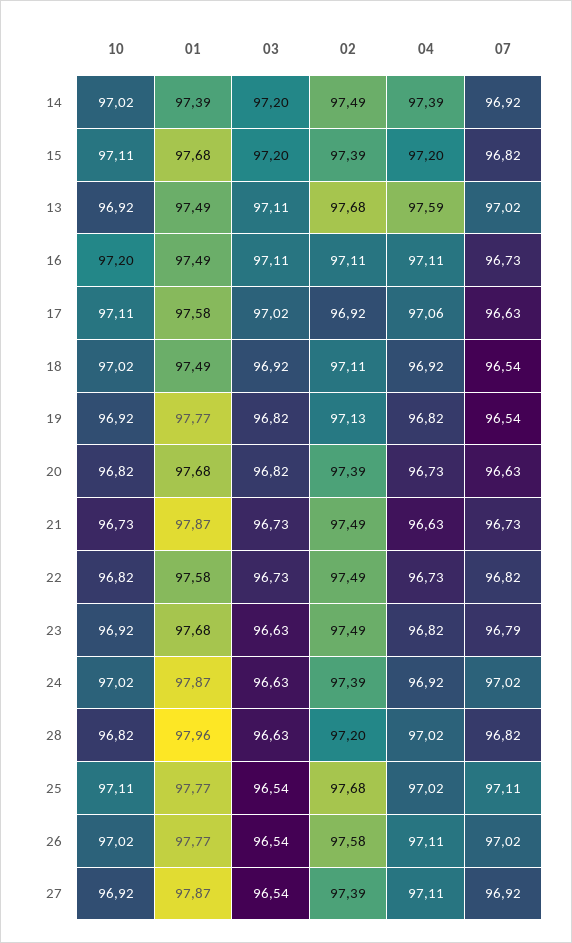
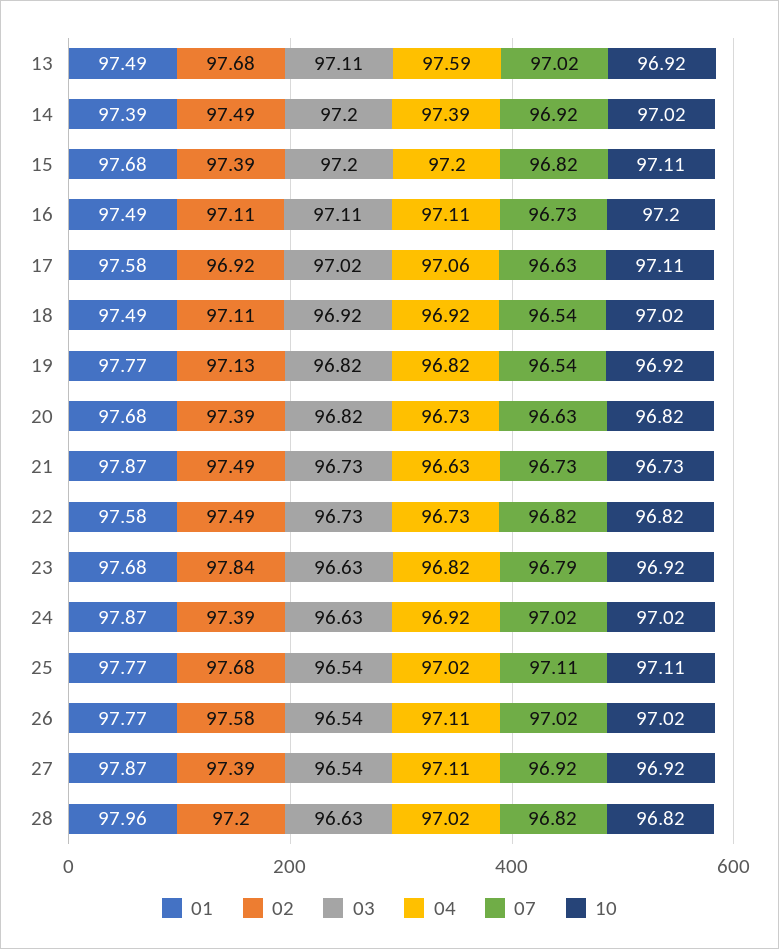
  {
    "10": {
      "14": 97.02,
      "15": 97.11,
      "13": 96.92,
      "16": 97.2,
      "17": 97.11,
      "18": 97.02,
      "19": 96.92,
      "20": 96.82,
      "21": 96.73,
      "22": 96.82,
      "23": 96.92,
      "24": 97.02,
      "28": 96.82,
      "25": 97.11,
      "26": 97.02,
      "27": 96.92
    },
    "01": {
      "14": 97.39,
      "15": 97.68,
      "13": 97.49,
      "16": 97.49,
      "17": 97.58,
      "18": 97.49,
      "19": 97.77,
      "20": 97.68,
      "21": 97.87,
      "22": 97.58,
      "23": 97.68,
      "24": 97.87,
      "28": 97.96,
      "25": 97.77,
      "26": 97.77,
      "27": 97.87
    },
    "03": {
      "14": 97.2,
      "15": 97.2,
      "13": 97.11,
      "16": 97.11,
      "17": 97.02,
      "18": 96.92,
      "19": 96.82,
      "20": 96.82,
      "21": 96.73,
      "22": 96.73,
      "23": 96.63,
      "24": 96.63,
      "28": 96.63,
      "25": 96.54,
      "26": 96.54,
      "27": 96.54
    },
    "02": {
      "14": 97.49,
      "15": 97.39,
      "13": 97.68,
      "16": 97.11,
      "17": 96.92,
      "18": 97.11,
      "19": 97.13,
      "20": 97.39,
      "21": 97.49,
      "22": 97.49,
-     "23": 97.49,
+     "23": 97.84,
      "24": 97.39,
      "28": 97.2,
      "25": 97.68,
      "26": 97.58,
      "27": 97.39
    },
    "04": {
      "14": 97.39,
      "15": 97.2,
      "13": 97.59,
      "16": 97.11,
      "17": 97.06,
      "18": 96.92,
      "19": 96.82,
      "20": 96.73,
      "21": 96.63,
      "22": 96.73,
      "23": 96.82,
      "24": 96.92,
      "28": 97.02,
      "25": 97.02,
      "26": 97.11,
      "27": 97.11
    },
    "07": {
      "14": 96.92,
      "15": 96.82,
      "13": 97.02,
      "16": 96.73,
      "17": 96.63,
      "18": 96.54,
      "19": 96.54,
      "20": 96.63,
      "21": 96.73,
      "22": 96.82,
      "23": 96.79,
      "24": 97.02,
      "28": 96.82,
      "25": 97.11,
      "26": 97.02,
      "27": 96.92
    }
  }

